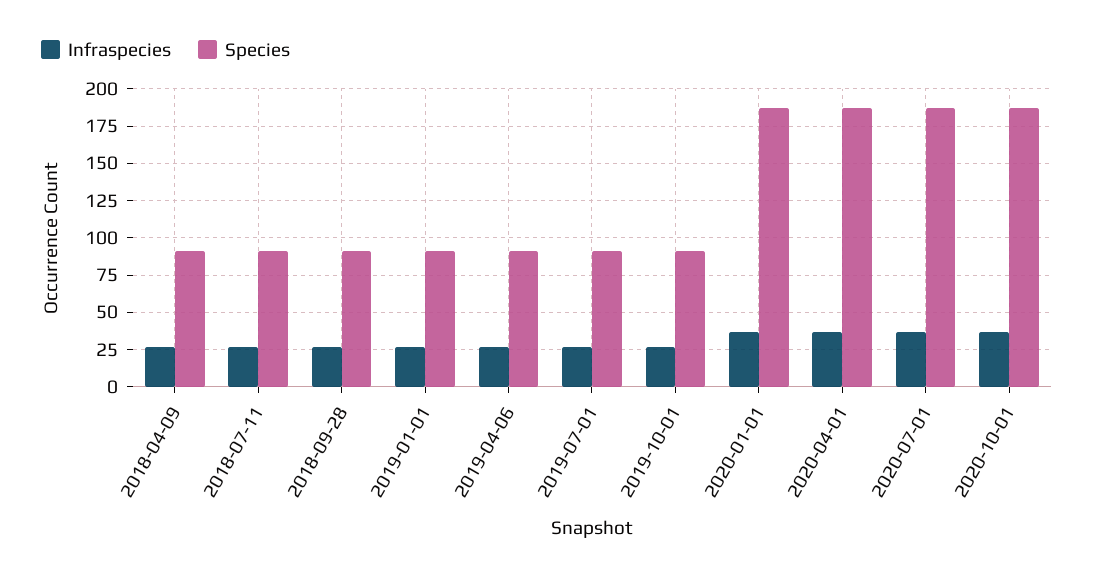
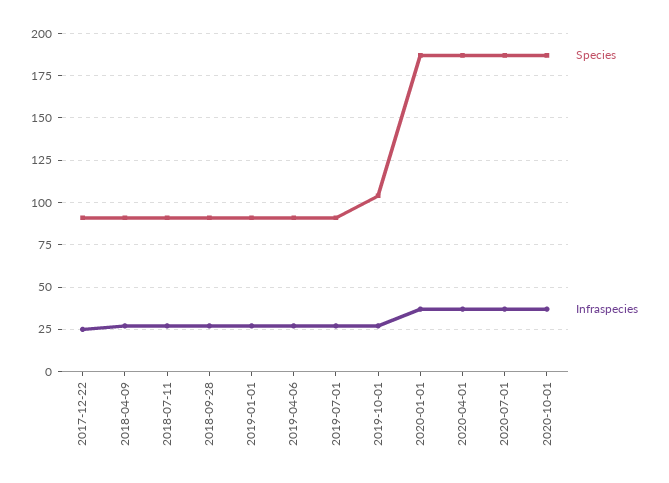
  {
    "Infraspecies": {
      "2018-04-09": 25,
      "2018-07-11": 25,
      "2018-09-28": 25,
      "2019-01-01": 25,
      "2019-04-06": 25,
      "2019-07-01": 25,
      "2019-10-01": 25,
      "2020-01-01": 35,
      "2020-04-01": 35,
      "2020-07-01": 35,
-     "2020-10-01": 35
+     "2020-10-01": 35,
+     "2017-12-22": 25
    },
    "Species": {
      "2018-04-09": 90,
      "2018-07-11": 90,
      "2018-09-28": 90,
      "2019-01-01": 90,
      "2019-04-06": 90,
      "2019-07-01": 90,
-     "2019-10-01": 90,
+     "2019-10-01": 105,
      "2020-01-01": 185,
      "2020-04-01": 185,
      "2020-07-01": 185,
-     "2020-10-01": 185
+     "2020-10-01": 185,
+     "2017-12-22": 90
    }
  }

